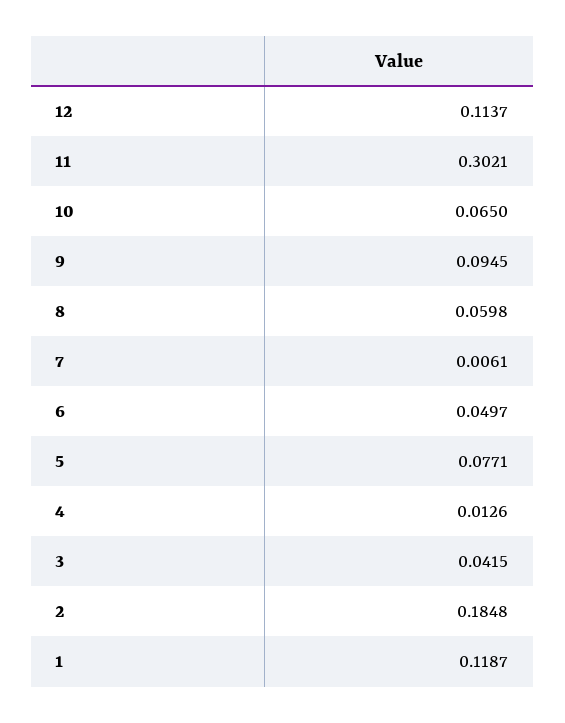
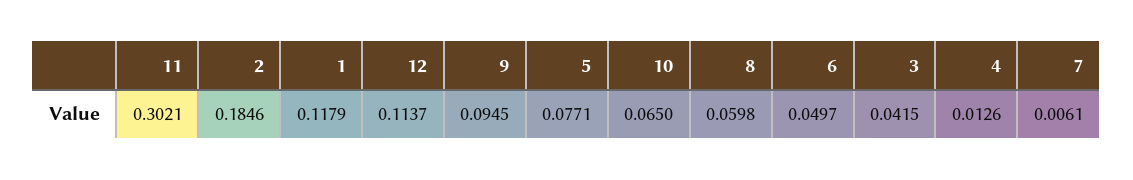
  {
    "12": 0.1137,
    "11": 0.3021,
    "10": 0.065,
    "9": 0.0945,
    "8": 0.0598,
    "7": 0.0061,
    "6": 0.0497,
    "5": 0.0771,
    "4": 0.0126,
    "3": 0.0415,
-   "2": 0.1848,
+   "2": 0.1846,
-   "1": 0.1187
+   "1": 0.1179
  }

